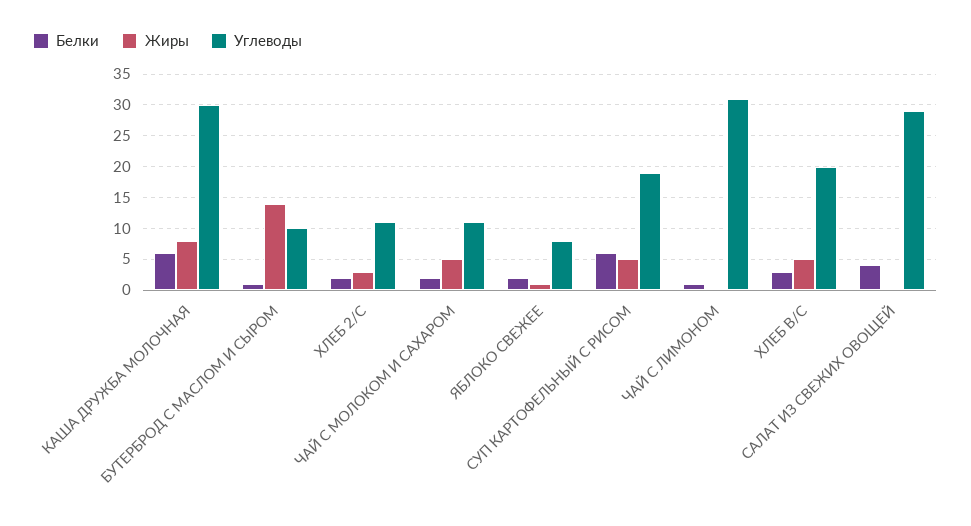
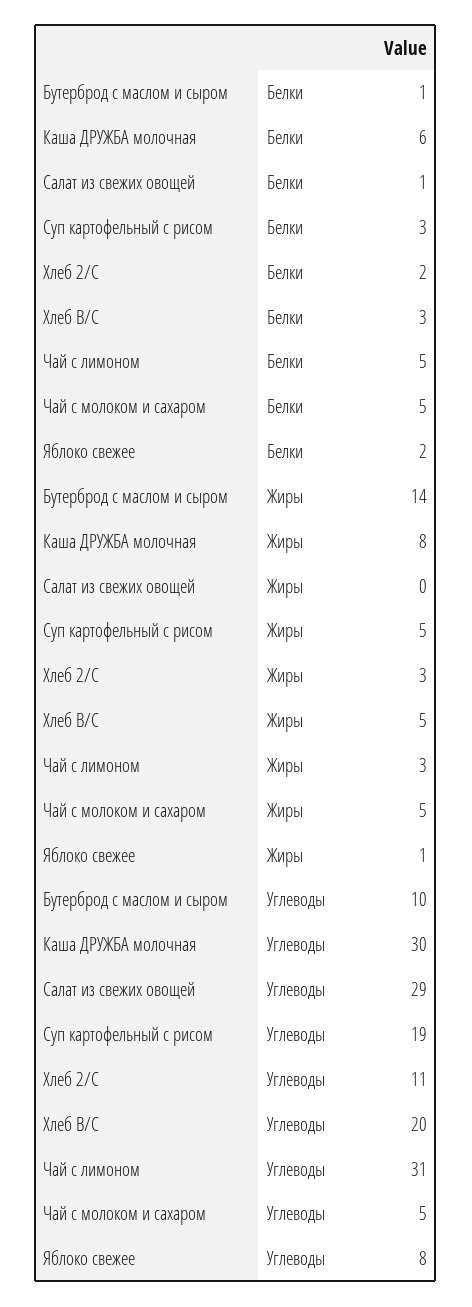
  {
    "Белки": {
      "КАША ДРУЖБА МОЛОЧНАЯ": 6,
      "БУТЕРБРОД С МАСЛОМ И СЫРОМ": 1,
      "ХЛЕБ 2/С": 2,
-     "ЧАЙ С МОЛОКОМ И САХАРОМ": 2,
+     "ЧАЙ С МОЛОКОМ И САХАРОМ": 5,
      "ЯБЛОКО СВЕЖЕЕ": 2,
-     "СУП КАРТОФЕЛЬНЫЙ С РИСОМ": 6,
+     "СУП КАРТОФЕЛЬНЫЙ С РИСОМ": 3,
-     "ЧАЙ С ЛИМОНОМ": 1,
+     "ЧАЙ С ЛИМОНОМ": 5,
      "ХЛЕБ В/С": 3,
-     "САЛАТ ИЗ СВЕЖИХ ОВОЩЕЙ": 4
+     "САЛАТ ИЗ СВЕЖИХ ОВОЩЕЙ": 1
    },
    "Жиры": {
      "КАША ДРУЖБА МОЛОЧНАЯ": 8,
      "БУТЕРБРОД С МАСЛОМ И СЫРОМ": 14,
      "ХЛЕБ 2/С": 3,
      "ЧАЙ С МОЛОКОМ И САХАРОМ": 5,
      "ЯБЛОКО СВЕЖЕЕ": 1,
      "СУП КАРТОФЕЛЬНЫЙ С РИСОМ": 5,
-     "ЧАЙ С ЛИМОНОМ": 0,
+     "ЧАЙ С ЛИМОНОМ": 3,
      "ХЛЕБ В/С": 5,
      "САЛАТ ИЗ СВЕЖИХ ОВОЩЕЙ": 0
    },
    "Углеводы": {
      "КАША ДРУЖБА МОЛОЧНАЯ": 30,
      "БУТЕРБРОД С МАСЛОМ И СЫРОМ": 10,
      "ХЛЕБ 2/С": 11,
-     "ЧАЙ С МОЛОКОМ И САХАРОМ": 11,
+     "ЧАЙ С МОЛОКОМ И САХАРОМ": 5,
      "ЯБЛОКО СВЕЖЕЕ": 8,
      "СУП КАРТОФЕЛЬНЫЙ С РИСОМ": 19,
      "ЧАЙ С ЛИМОНОМ": 31,
      "ХЛЕБ В/С": 20,
      "САЛАТ ИЗ СВЕЖИХ ОВОЩЕЙ": 29
    }
  }

